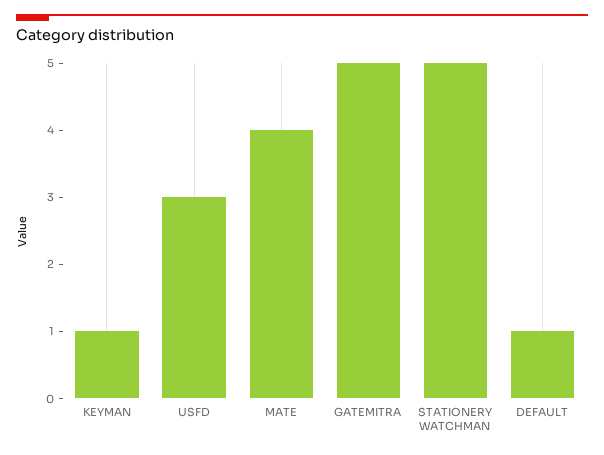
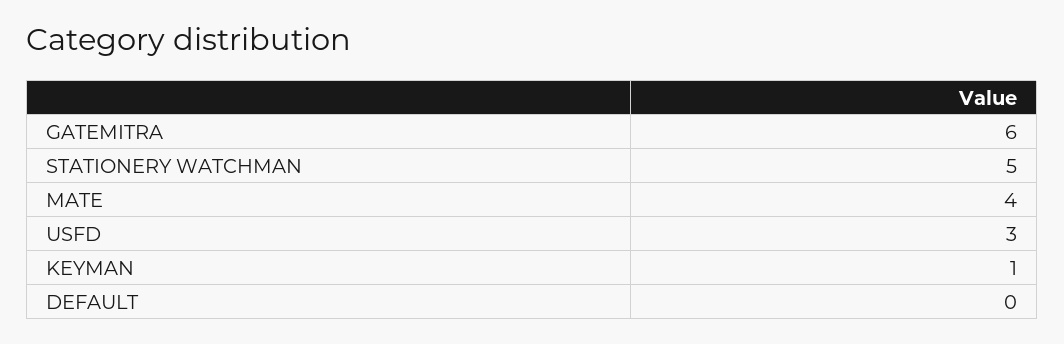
  {
    "KEYMAN": 1,
    "USFD": 3,
    "MATE": 4,
-   "GATEMITRA": 5,
+   "GATEMITRA": 6,
    "STATIONERY WATCHMAN": 5,
-   "DEFAULT": 1
+   "DEFAULT": 0
  }

